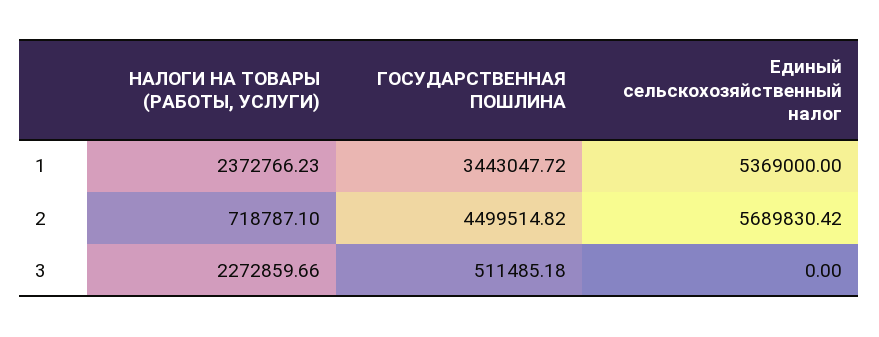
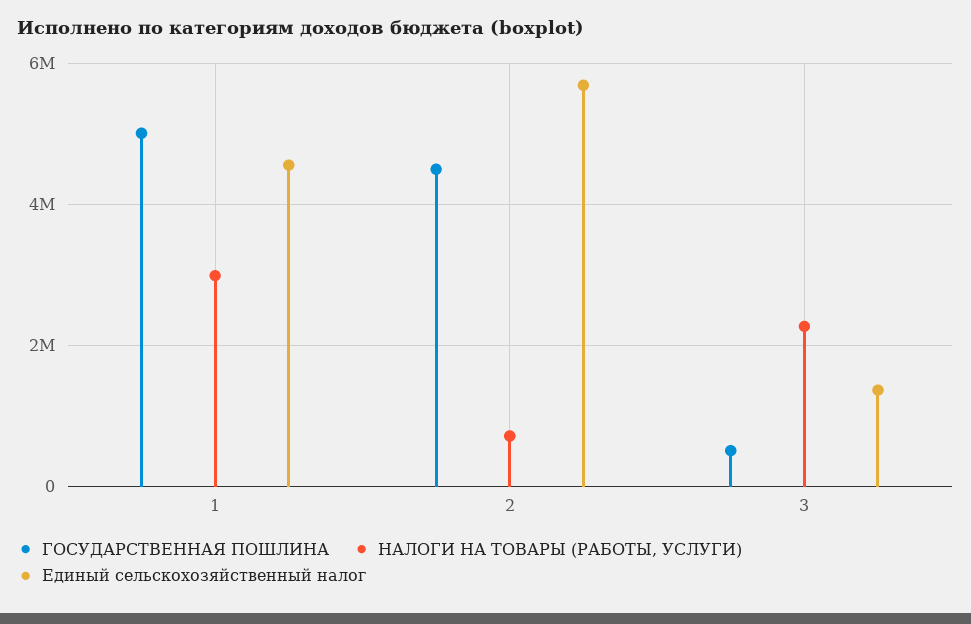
  {
    "НАЛОГИ НА ТОВАРЫ (РАБОТЫ, УСЛУГИ)": {
-     "1": 2372766.23,
+     "1": 3000000,
      "2": 718787.1,
      "3": 2272859.66
    },
    "ГОСУДАРСТВЕННАЯ ПОШЛИНА": {
-     "1": 3443047.72,
+     "1": 5000000,
      "2": 4499514.82,
      "3": 511485.18
    },
    "Единый сельскохозяйственный налог": {
-     "1": 5369000,
+     "1": 4600000,
      "2": 5689830.42,
-     "3": 0
+     "3": 1400000
    }
  }

